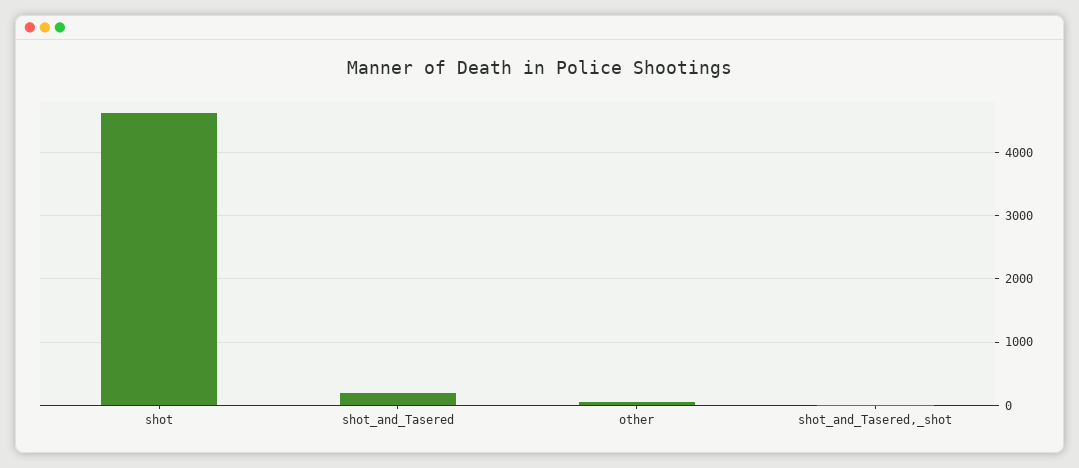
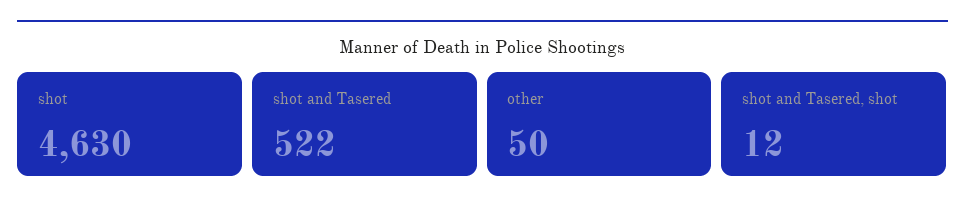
  {
    "shot": 4630,
-   "shot_and_Tasered": 200,
+   "shot_and_Tasered": 522,
    "other": 50,
    "shot_and_Tasered,_shot": 12
  }

